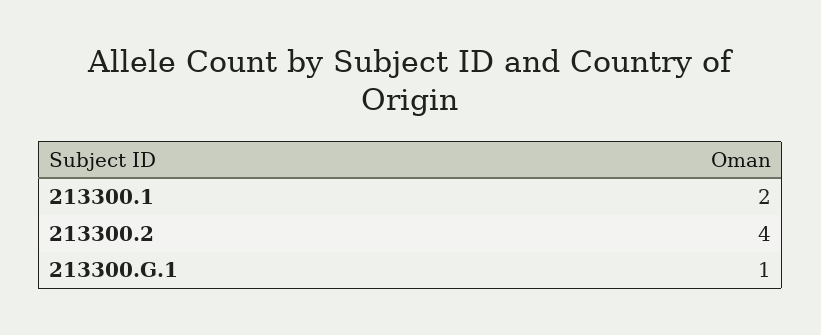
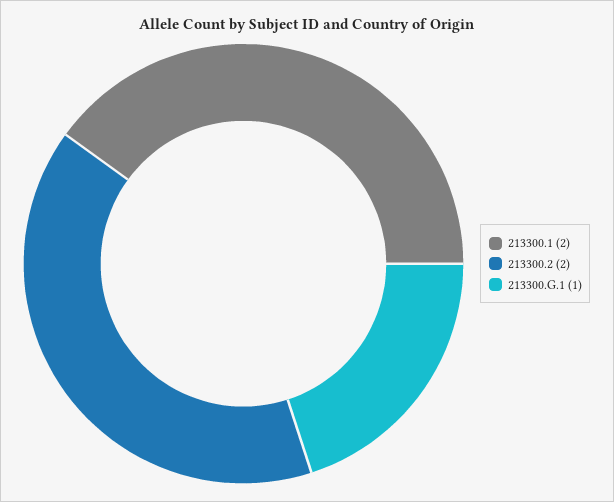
  {
    "213300.1": 2,
-   "213300.2": 4,
+   "213300.2": 2,
    "213300.G.1": 1
  }

